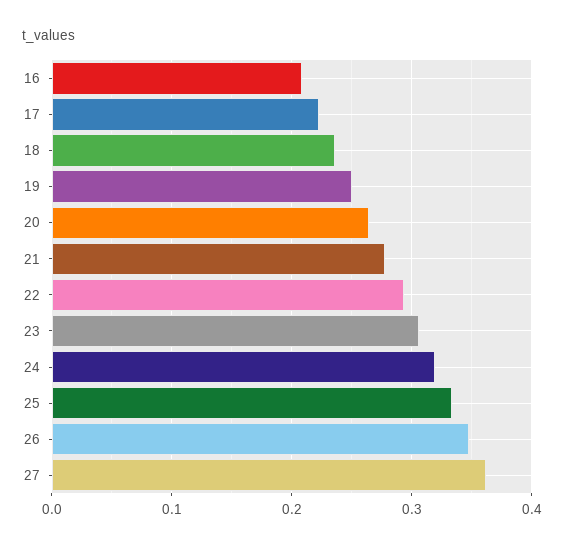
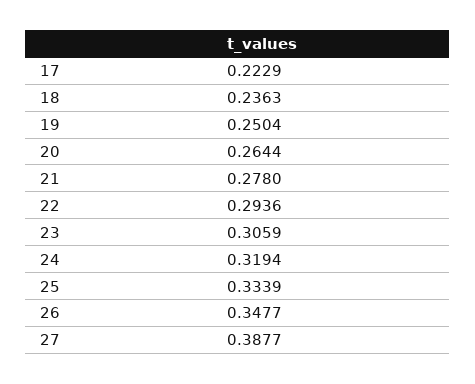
  {
-   "16": 0.21,
    "17": 0.2229,
    "18": 0.2363,
    "19": 0.2504,
    "20": 0.2644,
    "21": 0.278,
    "22": 0.2936,
    "23": 0.3059,
    "24": 0.3194,
    "25": 0.3339,
    "26": 0.3477,
-   "27": 0.36
+   "27": 0.3877
  }

